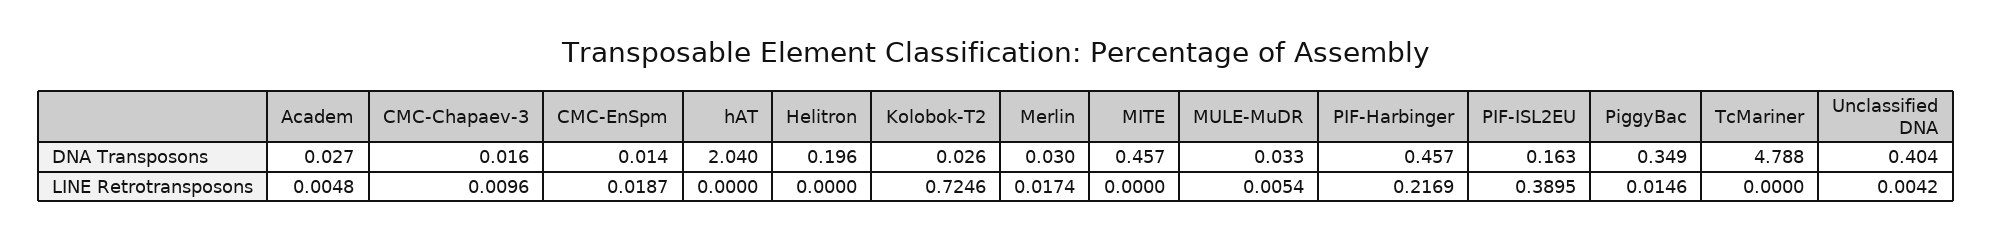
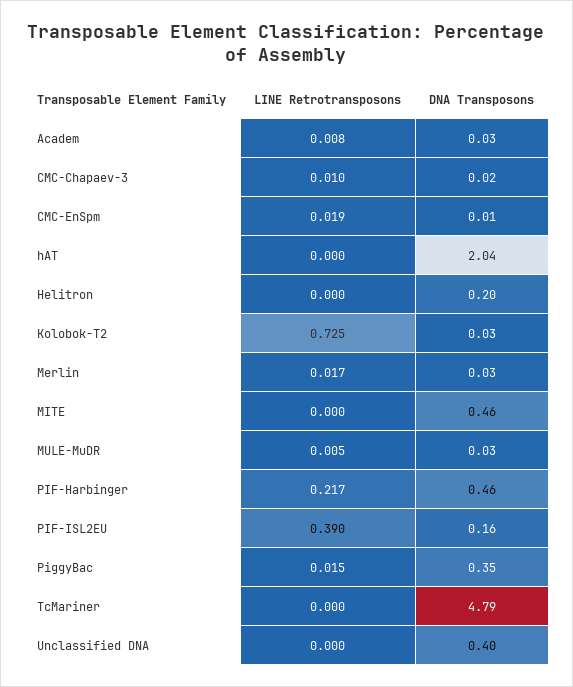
  {
    "Academ": {
      "DNA Transposons": 0.027,
-     "LINE Retrotransposons": 0.0048
+     "LINE Retrotransposons": 0.008
    },
    "CMC-Chapaev-3": {
      "DNA Transposons": 0.016,
      "LINE Retrotransposons": 0.0096
    },
    "CMC-EnSpm": {
      "DNA Transposons": 0.014,
      "LINE Retrotransposons": 0.0187
    },
    "hAT": {
      "DNA Transposons": 2.04,
      "LINE Retrotransposons": 0
    },
    "Helitron": {
      "DNA Transposons": 0.196,
      "LINE Retrotransposons": 0
    },
    "Kolobok-T2": {
      "DNA Transposons": 0.026,
      "LINE Retrotransposons": 0.7246
    },
    "Merlin": {
      "DNA Transposons": 0.03,
      "LINE Retrotransposons": 0.0174
    },
    "MITE": {
      "DNA Transposons": 0.457,
      "LINE Retrotransposons": 0
    },
    "MULE-MuDR": {
      "DNA Transposons": 0.033,
      "LINE Retrotransposons": 0.0054
    },
    "PIF-Harbinger": {
      "DNA Transposons": 0.457,
      "LINE Retrotransposons": 0.2169
    },
    "PIF-ISL2EU": {
      "DNA Transposons": 0.163,
      "LINE Retrotransposons": 0.3895
    },
    "PiggyBac": {
      "DNA Transposons": 0.349,
      "LINE Retrotransposons": 0.0146
    },
    "TcMariner": {
      "DNA Transposons": 4.788,
      "LINE Retrotransposons": 0
    },
    "Unclassified DNA": {
      "DNA Transposons": 0.404,
-     "LINE Retrotransposons": 0.0042
+     "LINE Retrotransposons": 0
    }
  }

